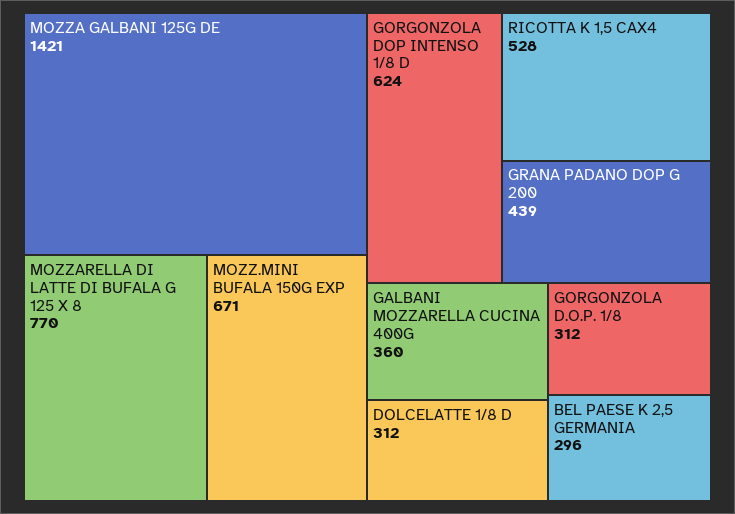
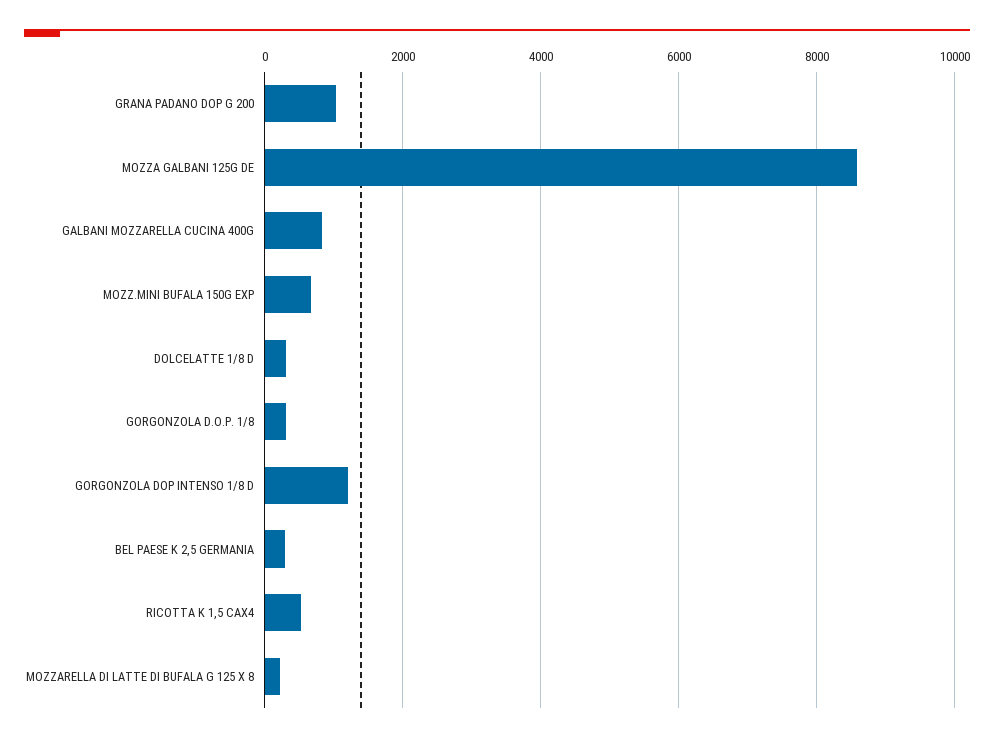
  {
-   "MOZZA GALBANI 125G DE": 1421,
+   "MOZZA GALBANI 125G DE": 8600,
-   "MOZZARELLA DI LATTE DI BUFALA G 125 X 8": 770,
+   "MOZZARELLA DI LATTE DI BUFALA G 125 X 8": 200,
    "MOZZ.MINI BUFALA 150G EXP": 671,
-   "GORGONZOLA DOP INTENSO 1/8 D": 624,
+   "GORGONZOLA DOP INTENSO 1/8 D": 1200,
    "RICOTTA K 1,5 CAX4": 528,
-   "GRANA PADANO DOP G 200": 439,
+   "GRANA PADANO DOP G 200": 1000,
-   "GALBANI MOZZARELLA CUCINA 400G": 360,
+   "GALBANI MOZZARELLA CUCINA 400G": 800,
    "DOLCELATTE 1/8 D": 312,
    "GORGONZOLA D.O.P. 1/8": 312,
    "BEL PAESE K 2,5 GERMANIA": 296
  }

